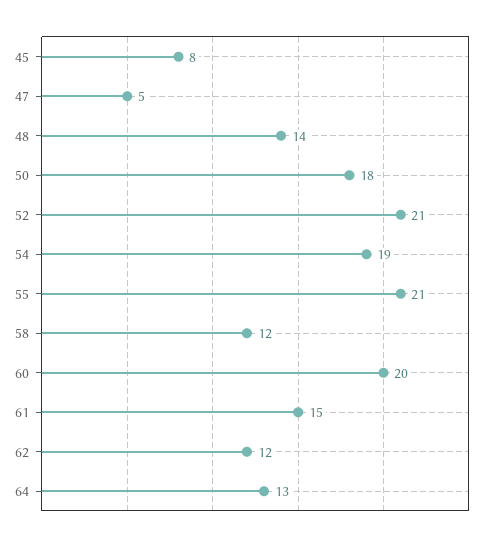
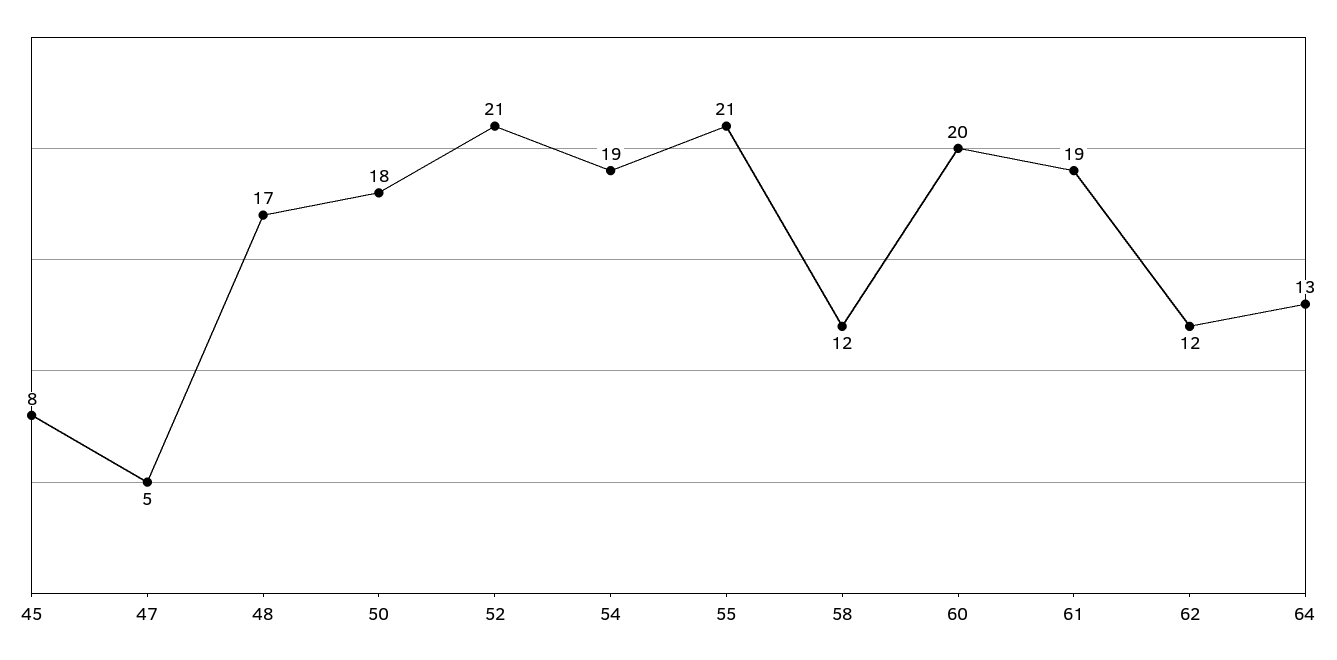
  {
    "45": 8,
    "47": 5,
-   "48": 14,
+   "48": 17,
    "50": 18,
    "52": 21,
    "54": 19,
    "55": 21,
    "58": 12,
    "60": 20,
-   "61": 15,
+   "61": 19,
    "62": 12,
    "64": 13
  }

